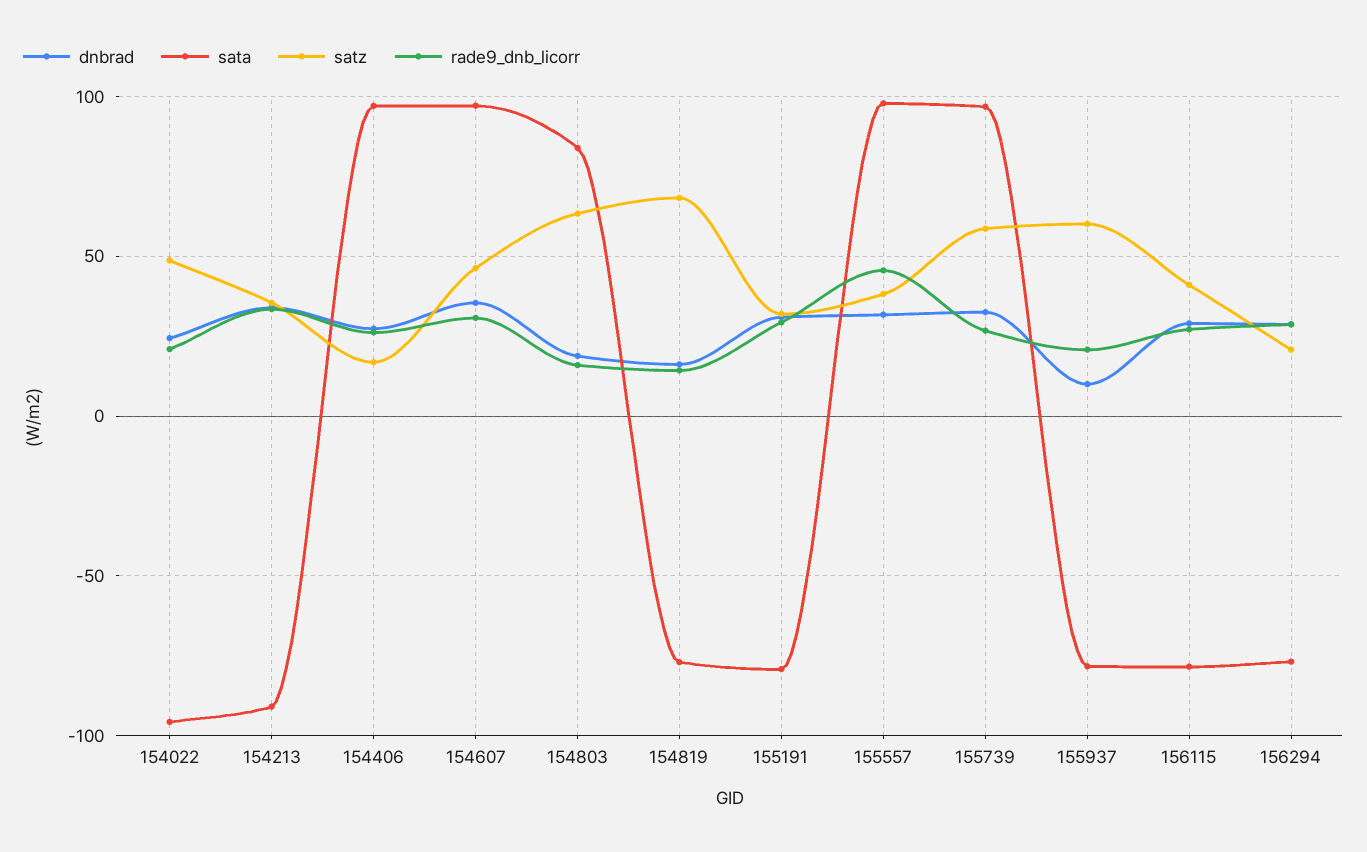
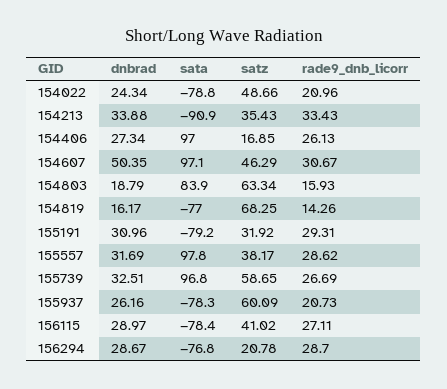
  {
    "dnbrad": {
      "154022": 24.34,
      "154213": 33.88,
      "154406": 27.34,
-     "154607": 35,
+     "154607": 50.35,
      "154803": 18.79,
      "154819": 16.17,
      "155191": 30.96,
      "155557": 31.69,
      "155739": 32.51,
-     "155937": 10,
+     "155937": 26.16,
      "156115": 28.97,
      "156294": 28.67
    },
    "sata": {
-     "154022": -95,
+     "154022": -78.8,
      "154213": -90.9,
      "154406": 97,
      "154607": 97.1,
      "154803": 83.9,
      "154819": -77,
      "155191": -79.2,
      "155557": 97.8,
      "155739": 96.8,
      "155937": -78.3,
      "156115": -78.4,
      "156294": -76.8
    },
    "satz": {
      "154022": 48.66,
      "154213": 35.43,
      "154406": 16.85,
      "154607": 46.29,
      "154803": 63.34,
      "154819": 68.25,
      "155191": 31.92,
      "155557": 38.17,
      "155739": 58.65,
      "155937": 60.09,
      "156115": 41.02,
      "156294": 20.78
    },
    "rade9_dnb_licorr": {
      "154022": 20.96,
      "154213": 33.43,
      "154406": 26.13,
      "154607": 30.67,
      "154803": 15.93,
      "154819": 14.26,
      "155191": 29.31,
-     "155557": 45,
+     "155557": 28.62,
      "155739": 26.69,
      "155937": 20.73,
      "156115": 27.11,
      "156294": 28.7
    }
  }

